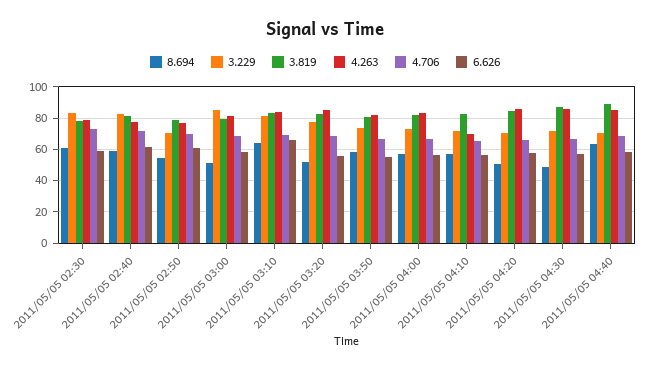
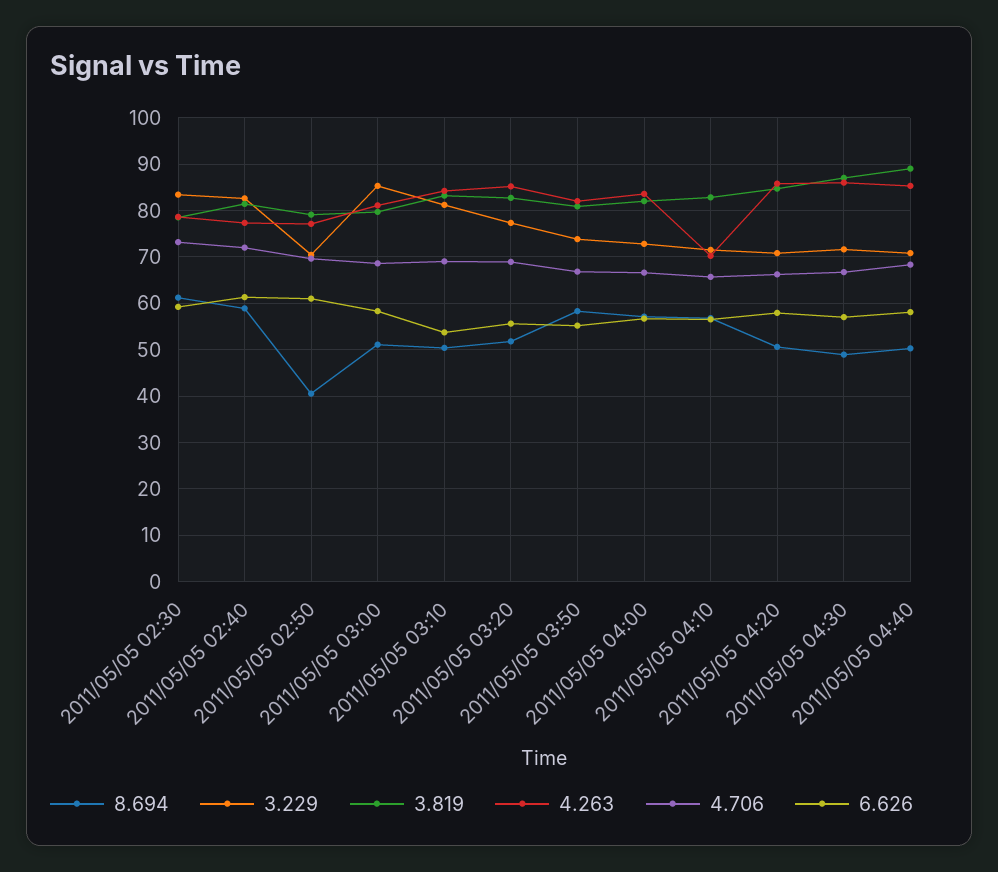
  {
    "8.694": {
      "2011/05/05 02:30": 62,
      "2011/05/05 02:40": 58,
-     "2011/05/05 02:50": 55,
+     "2011/05/05 02:50": 40,
      "2011/05/05 03:00": 52,
-     "2011/05/05 03:10": 65,
+     "2011/05/05 03:10": 50,
      "2011/05/05 03:20": 52,
      "2011/05/05 03:50": 58,
      "2011/05/05 04:00": 58,
      "2011/05/05 04:10": 56,
      "2011/05/05 04:20": 50,
      "2011/05/05 04:30": 48,
-     "2011/05/05 04:40": 65
+     "2011/05/05 04:40": 50
    },
    "3.229": {
      "2011/05/05 02:30": 84,
      "2011/05/05 02:40": 82,
      "2011/05/05 02:50": 70,
      "2011/05/05 03:00": 86,
      "2011/05/05 03:10": 82,
      "2011/05/05 03:20": 78,
      "2011/05/05 03:50": 74,
      "2011/05/05 04:00": 72,
      "2011/05/05 04:10": 72,
      "2011/05/05 04:20": 70,
      "2011/05/05 04:30": 72,
      "2011/05/05 04:40": 70
    },
    "3.819": {
      "2011/05/05 02:30": 78,
      "2011/05/05 02:40": 82,
      "2011/05/05 02:50": 80,
      "2011/05/05 03:00": 80,
      "2011/05/05 03:10": 84,
      "2011/05/05 03:20": 82,
      "2011/05/05 03:50": 80,
      "2011/05/05 04:00": 82,
      "2011/05/05 04:10": 82,
      "2011/05/05 04:20": 84,
      "2011/05/05 04:30": 88,
      "2011/05/05 04:40": 90
    },
    "4.263": {
      "2011/05/05 02:30": 78,
      "2011/05/05 02:40": 78,
      "2011/05/05 02:50": 78,
      "2011/05/05 03:00": 82,
      "2011/05/05 03:10": 84,
      "2011/05/05 03:20": 86,
      "2011/05/05 03:50": 82,
      "2011/05/05 04:00": 84,
      "2011/05/05 04:10": 70,
      "2011/05/05 04:20": 86,
      "2011/05/05 04:30": 86,
      "2011/05/05 04:40": 86
    },
    "4.706": {
      "2011/05/05 02:30": 74,
      "2011/05/05 02:40": 72,
      "2011/05/05 02:50": 70,
      "2011/05/05 03:00": 68,
      "2011/05/05 03:10": 70,
      "2011/05/05 03:20": 68,
      "2011/05/05 03:50": 66,
      "2011/05/05 04:00": 66,
      "2011/05/05 04:10": 66,
      "2011/05/05 04:20": 66,
      "2011/05/05 04:30": 66,
      "2011/05/05 04:40": 68
    },
    "6.626": {
      "2011/05/05 02:30": 60,
      "2011/05/05 02:40": 62,
      "2011/05/05 02:50": 62,
      "2011/05/05 03:00": 58,
-     "2011/05/05 03:10": 65,
+     "2011/05/05 03:10": 54,
      "2011/05/05 03:20": 56,
      "2011/05/05 03:50": 56,
      "2011/05/05 04:00": 56,
      "2011/05/05 04:10": 56,
      "2011/05/05 04:20": 58,
      "2011/05/05 04:30": 58,
      "2011/05/05 04:40": 58
    }
  }

